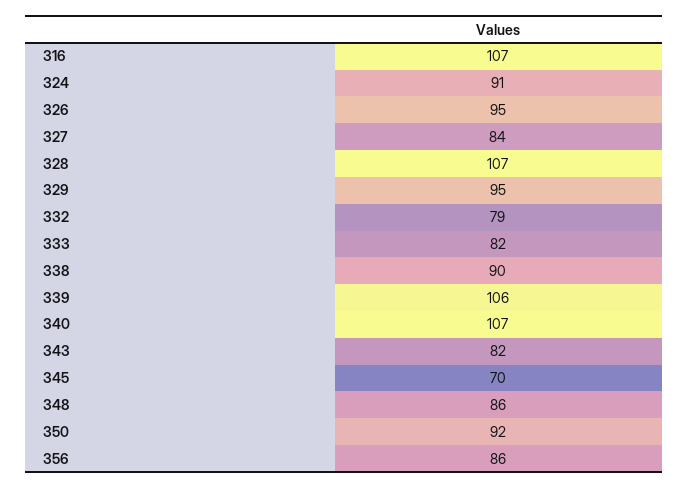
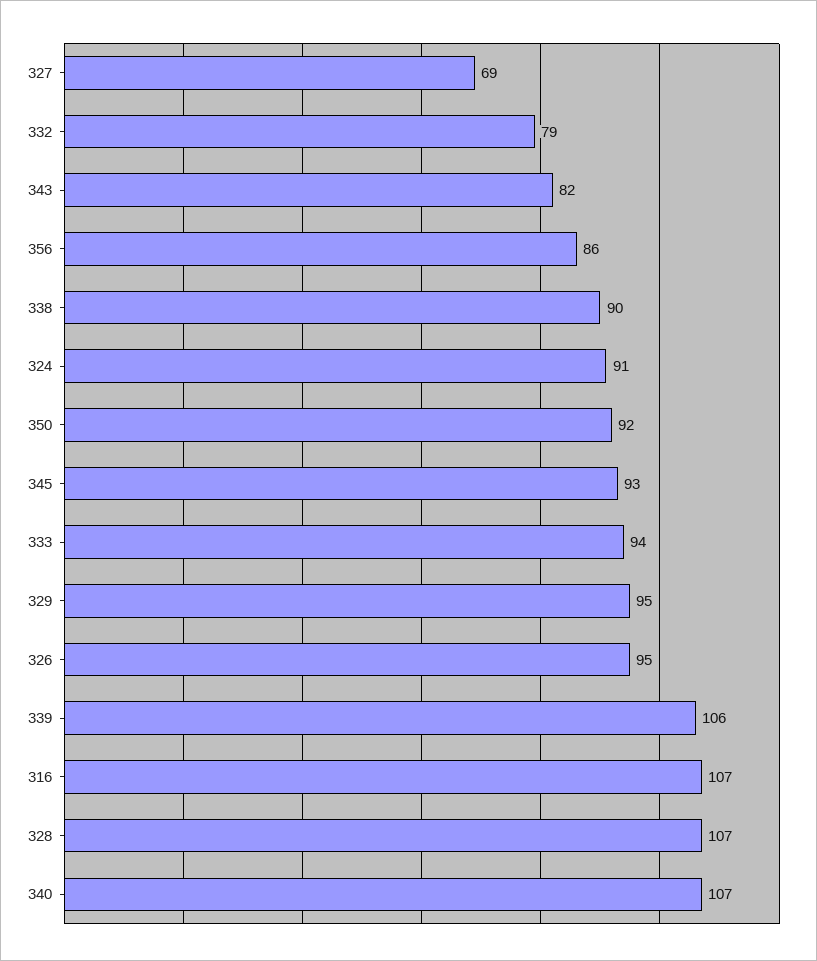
  {
    "316": 107,
    "324": 91,
    "326": 95,
-   "327": 84,
+   "327": 69,
    "328": 107,
    "329": 95,
    "332": 79,
-   "333": 82,
+   "333": 94,
    "338": 90,
    "339": 106,
    "340": 107,
    "343": 82,
-   "345": 70,
+   "345": 93,
-   "348": 86,
    "350": 92,
    "356": 86
  }

